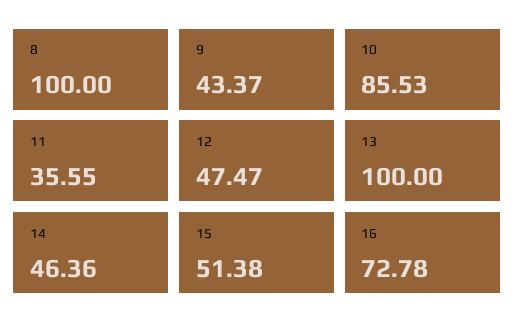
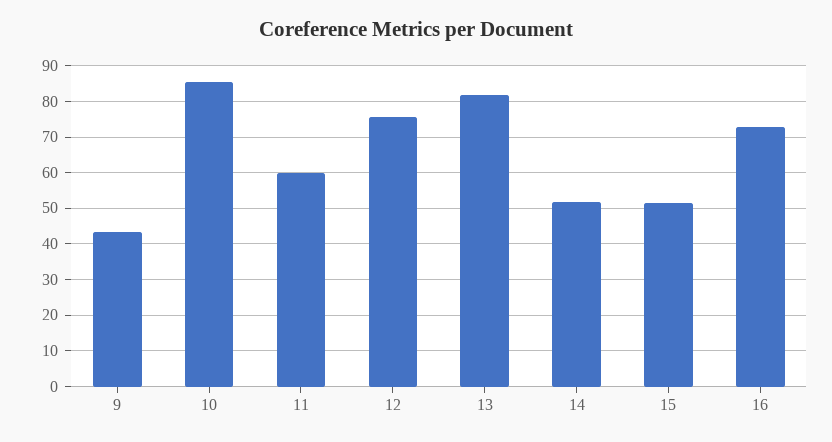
  {
-   "8": 100,
    "9": 43.37,
    "10": 85.53,
-   "11": 35.55,
+   "11": 60,
-   "12": 47.47,
+   "12": 76,
-   "13": 100,
+   "13": 82,
-   "14": 46.36,
+   "14": 52,
    "15": 51.38,
    "16": 72.78
  }

